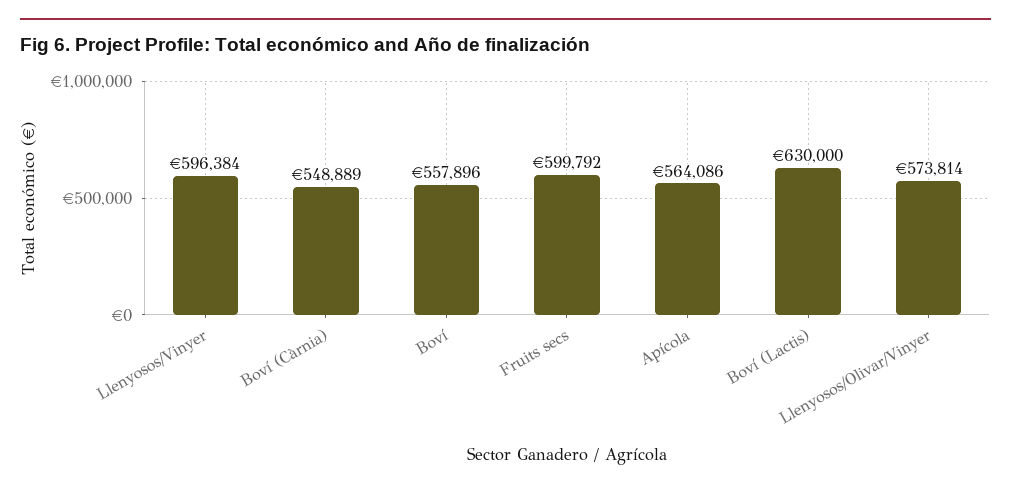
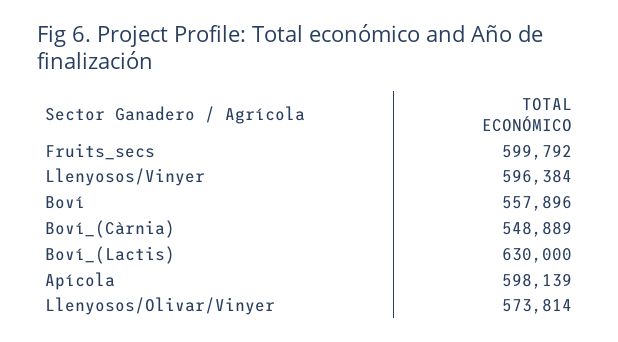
  {
    "Llenyosos/Vinyer": 596384,
    "Boví (Càrnia)": 548889,
    "Boví": 557896,
    "Fruits secs": 599792,
-   "Apícola": 564086,
+   "Apícola": 598139,
    "Boví (Lactis)": 630000,
    "Llenyosos/Olivar/Vinyer": 573814
  }

